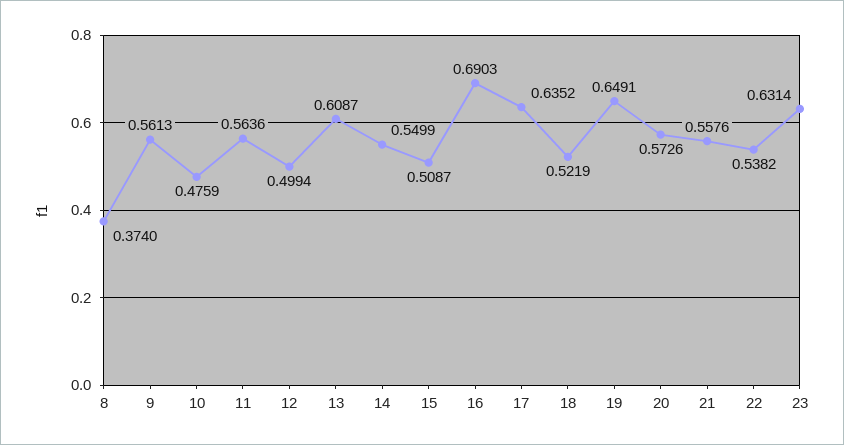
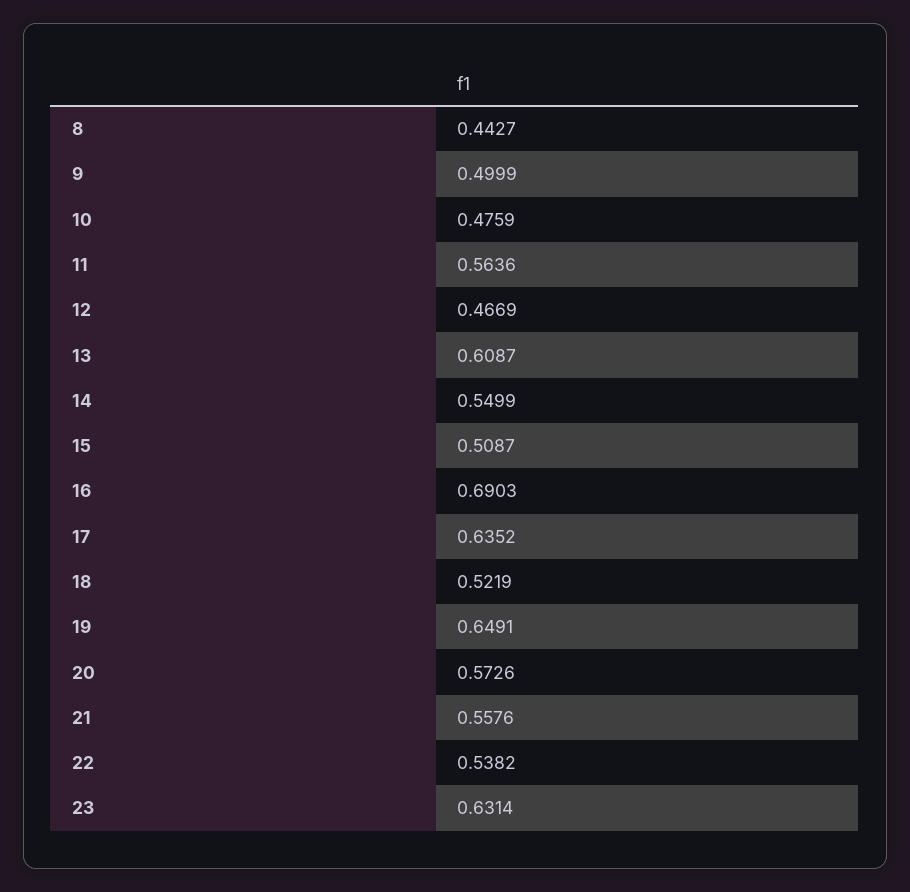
  {
-   "8": 0.374,
+   "8": 0.4427,
-   "9": 0.5613,
+   "9": 0.4999,
    "10": 0.4759,
    "11": 0.5636,
-   "12": 0.4994,
+   "12": 0.4669,
    "13": 0.6087,
    "14": 0.5499,
    "15": 0.5087,
    "16": 0.6903,
    "17": 0.6352,
    "18": 0.5219,
    "19": 0.6491,
    "20": 0.5726,
    "21": 0.5576,
    "22": 0.5382,
    "23": 0.6314
  }

